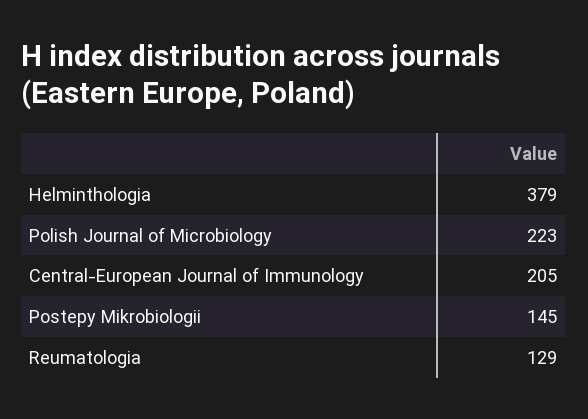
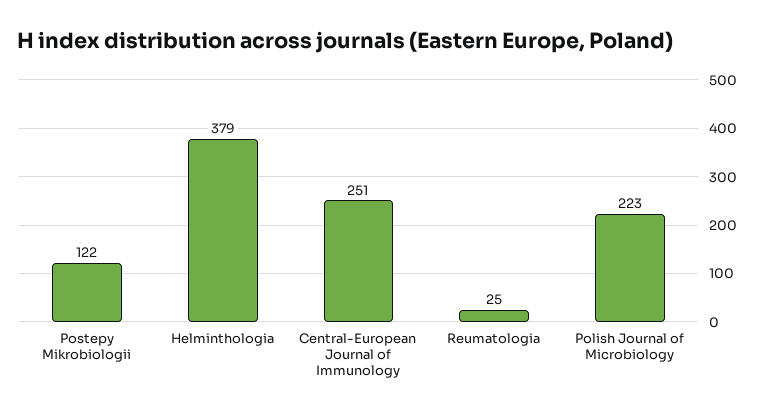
  {
    "Helminthologia": 379,
    "Polish Journal of Microbiology": 223,
-   "Central-European Journal of Immunology": 205,
+   "Central-European Journal of Immunology": 251,
-   "Postepy Mikrobiologii": 145,
+   "Postepy Mikrobiologii": 122,
-   "Reumatologia": 129
+   "Reumatologia": 25
  }

